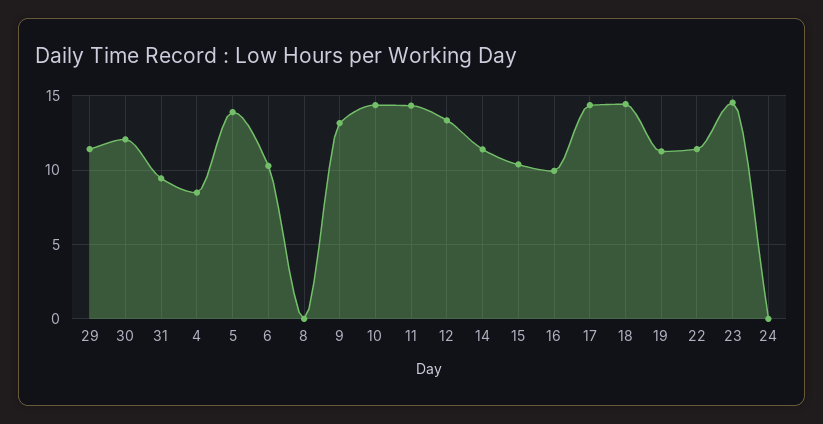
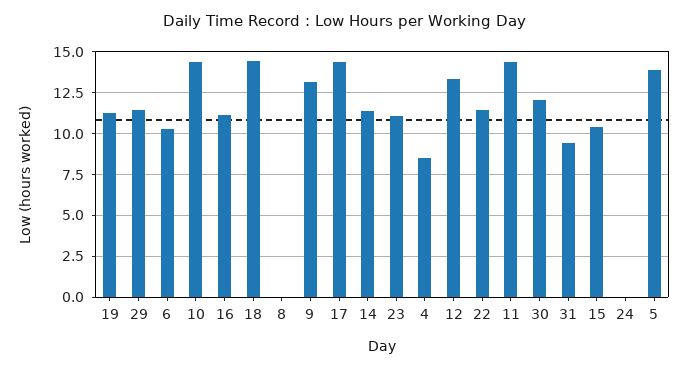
  {
    "29": 11.5,
    "30": 12,
    "31": 9.5,
    "4": 8.5,
    "5": 14,
    "6": 10.5,
    "8": 0,
    "9": 13,
    "10": 14.5,
    "11": 14.5,
    "12": 13.5,
    "14": 11.5,
    "15": 10.5,
-   "16": 10,
+   "16": 11,
    "17": 14.5,
    "18": 14.5,
    "19": 11.5,
    "22": 11.5,
-   "23": 14.5,
+   "23": 11,
    "24": 0
  }

